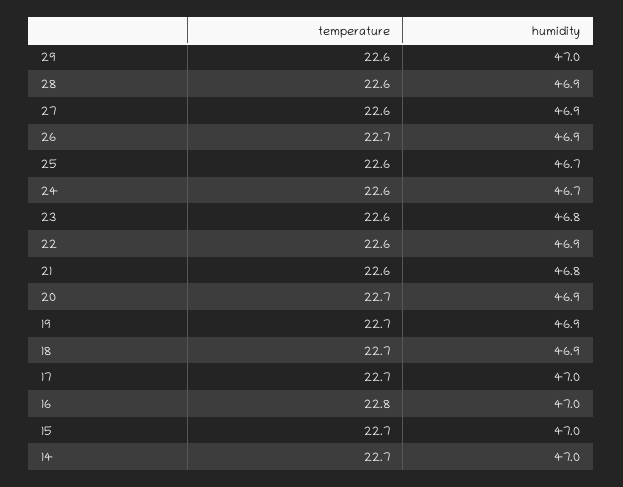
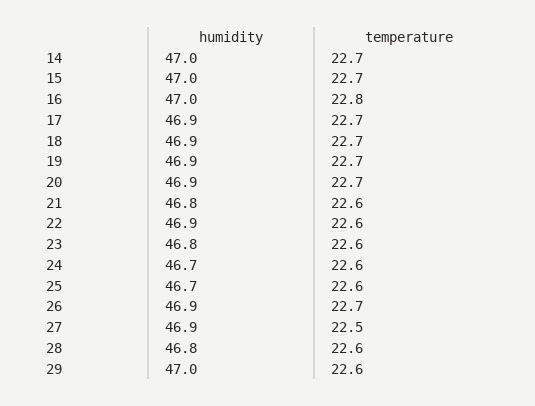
  {
    "temperature": {
      "29": 22.6,
      "28": 22.6,
-     "27": 22.6,
+     "27": 22.5,
      "26": 22.7,
      "25": 22.6,
      "24": 22.6,
      "23": 22.6,
      "22": 22.6,
      "21": 22.6,
      "20": 22.7,
      "19": 22.7,
      "18": 22.7,
      "17": 22.7,
      "16": 22.8,
      "15": 22.7,
      "14": 22.7
    },
    "humidity": {
      "29": 47,
-     "28": 46.9,
+     "28": 46.8,
      "27": 46.9,
      "26": 46.9,
      "25": 46.7,
      "24": 46.7,
      "23": 46.8,
      "22": 46.9,
      "21": 46.8,
      "20": 46.9,
      "19": 46.9,
      "18": 46.9,
-     "17": 47,
+     "17": 46.9,
      "16": 47,
      "15": 47,
      "14": 47
    }
  }

